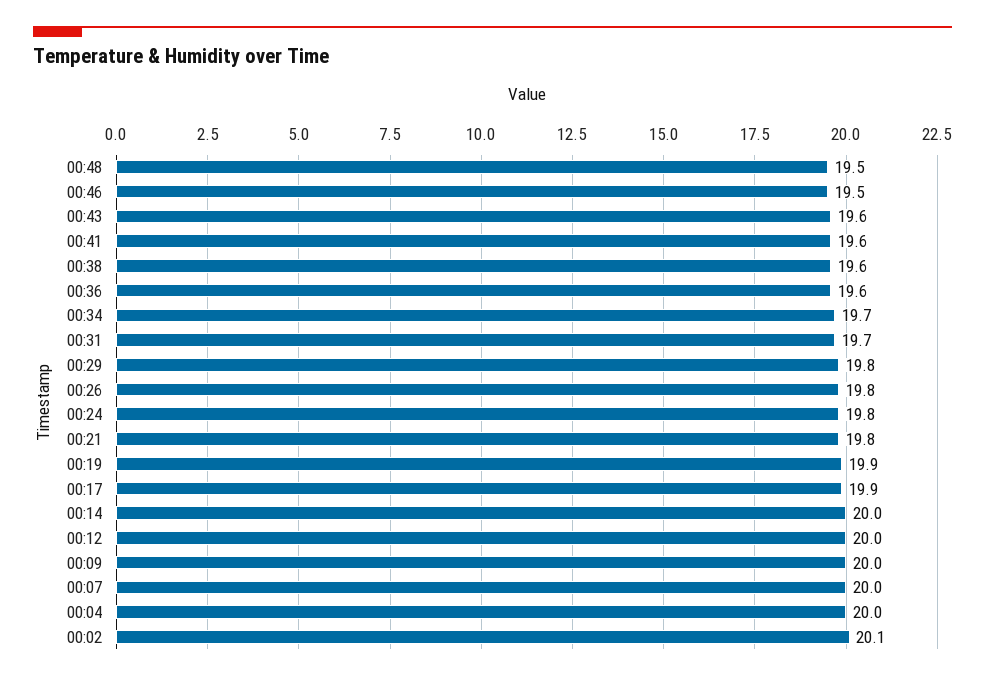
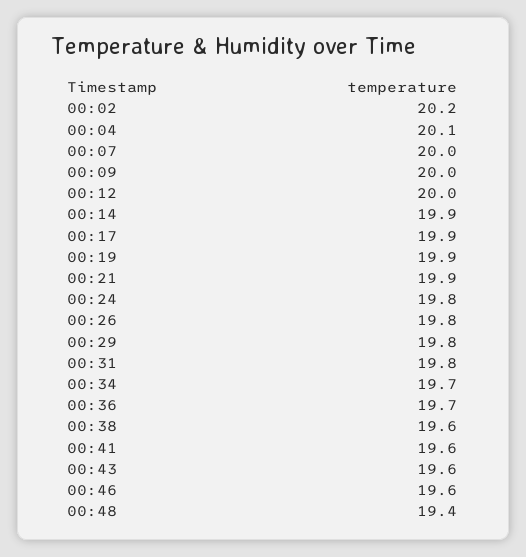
  {
-   "00:48": 19.5,
+   "00:48": 19.4,
-   "00:46": 19.5,
+   "00:46": 19.6,
    "00:43": 19.6,
    "00:41": 19.6,
    "00:38": 19.6,
-   "00:36": 19.6,
+   "00:36": 19.7,
    "00:34": 19.7,
-   "00:31": 19.7,
+   "00:31": 19.8,
    "00:29": 19.8,
    "00:26": 19.8,
    "00:24": 19.8,
-   "00:21": 19.8,
+   "00:21": 19.9,
    "00:19": 19.9,
    "00:17": 19.9,
-   "00:14": 20,
+   "00:14": 19.9,
    "00:12": 20,
    "00:09": 20,
    "00:07": 20,
-   "00:04": 20,
+   "00:04": 20.1,
-   "00:02": 20.1
+   "00:02": 20.2
  }

